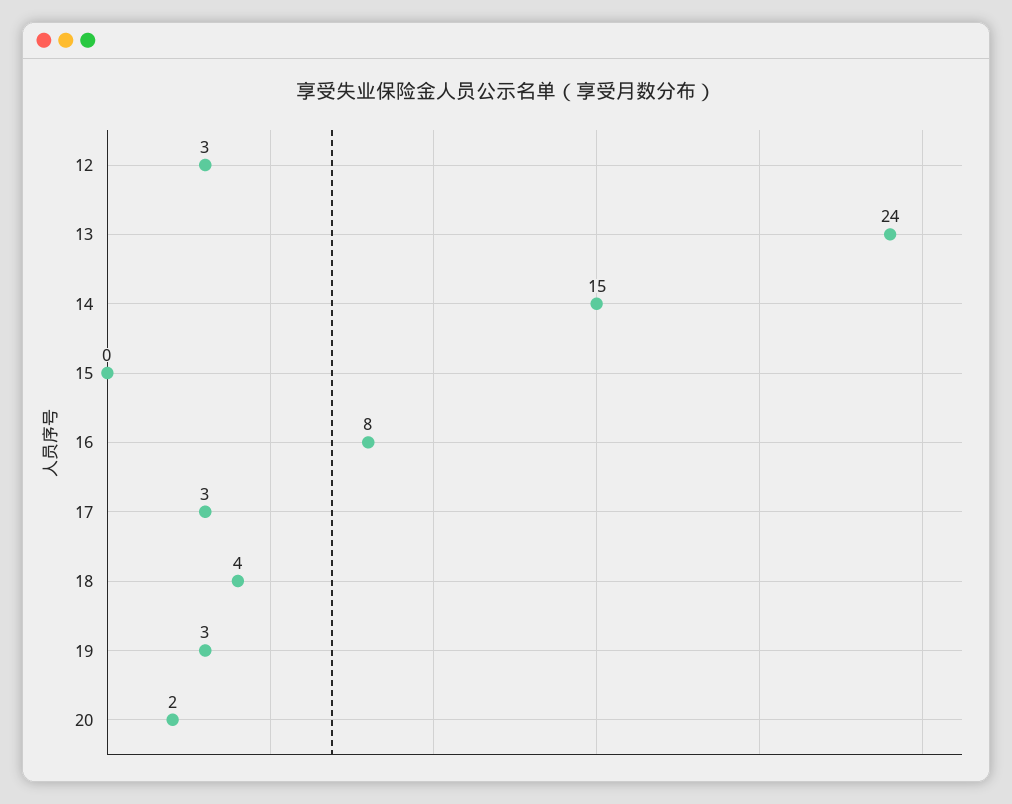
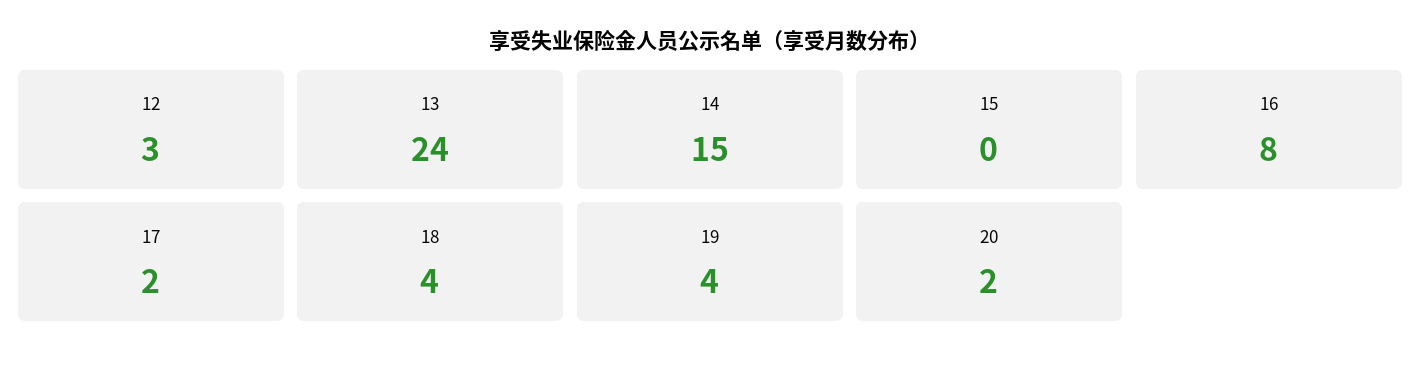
  {
    "12": 3,
    "13": 24,
    "14": 15,
    "15": 0,
    "16": 8,
-   "17": 3,
+   "17": 2,
    "18": 4,
-   "19": 3,
+   "19": 4,
    "20": 2
  }

